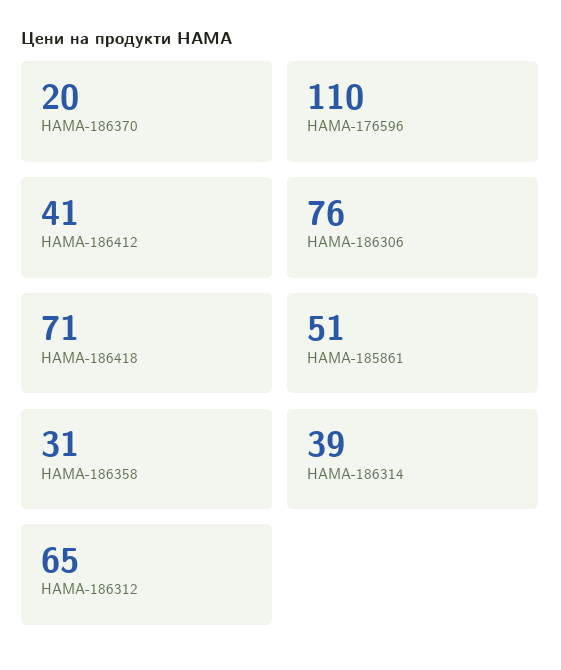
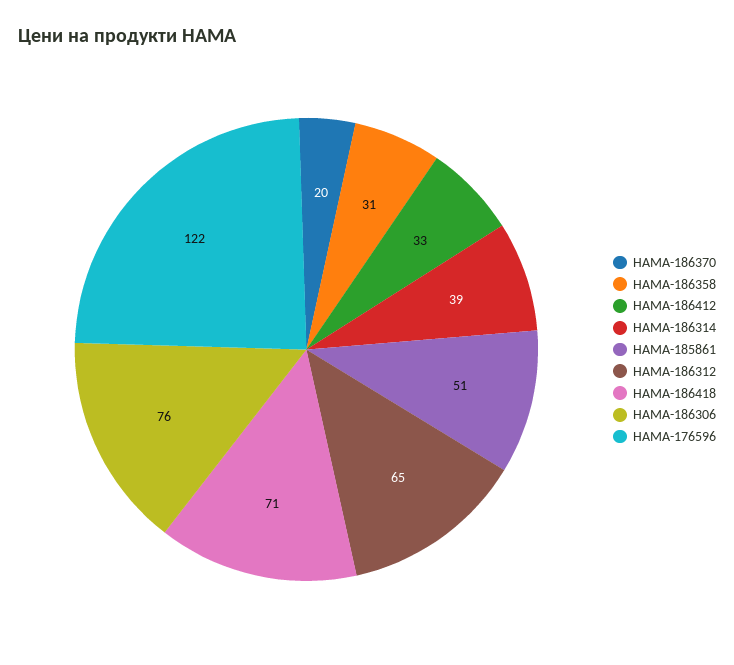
  {
    "HAMA-186370": 20,
-   "HAMA-176596": 110,
+   "HAMA-176596": 122,
-   "HAMA-186412": 41,
+   "HAMA-186412": 33,
    "HAMA-186306": 76,
    "HAMA-186418": 71,
    "HAMA-185861": 51,
    "HAMA-186358": 31,
    "HAMA-186314": 39,
    "HAMA-186312": 65
  }

